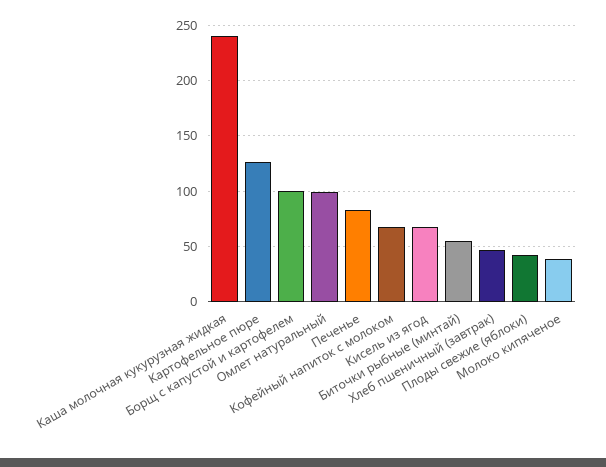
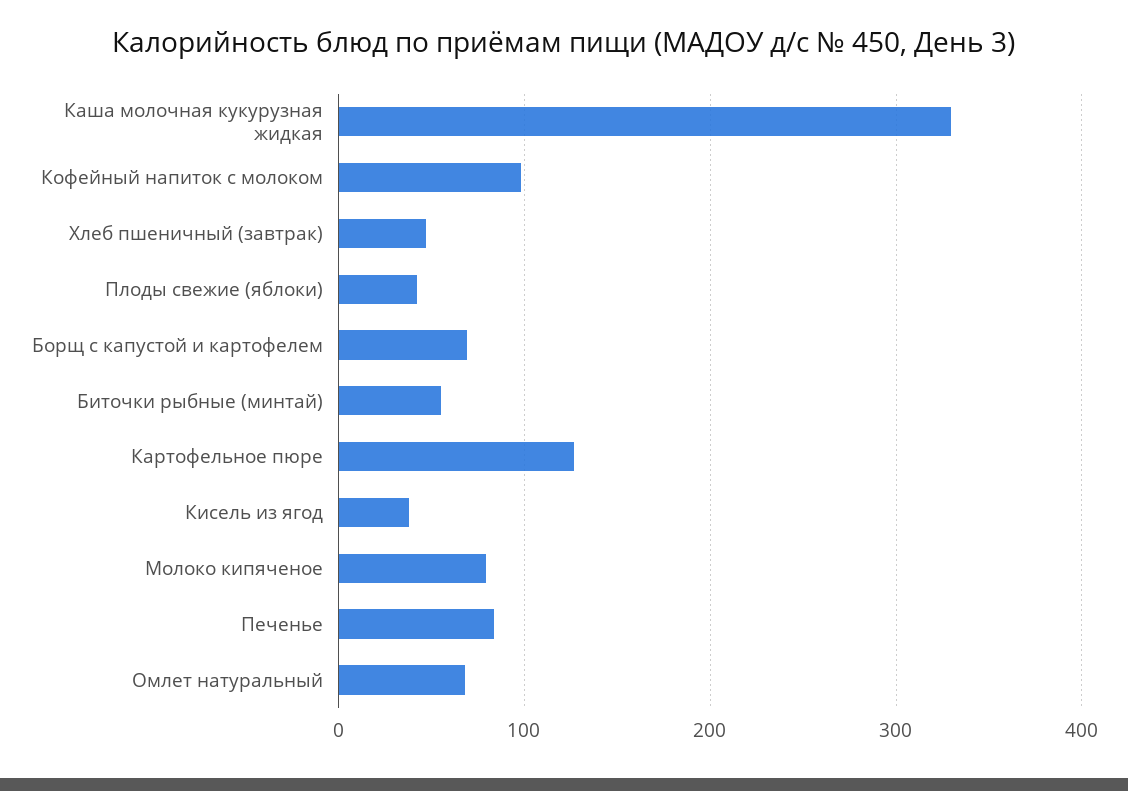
  {
-   "Каша молочная кукурузная жидкая": 240,
+   "Каша молочная кукурузная жидкая": 330,
    "Картофельное пюре": 130,
-   "Борщ с капустой и картофелем": 100,
+   "Борщ с капустой и картофелем": 70,
-   "Омлет натуральный": 100,
+   "Омлет натуральный": 70,
    "Печенье": 80,
-   "Кофейный напиток с молоком": 70,
+   "Кофейный напиток с молоком": 100,
-   "Кисель из ягод": 70,
+   "Кисель из ягод": 40,
    "Биточки рыбные (минтай)": 60,
    "Хлеб пшеничный (завтрак)": 50,
    "Плоды свежие (яблоки)": 40,
-   "Молоко кипяченое": 40
+   "Молоко кипяченое": 80
  }

